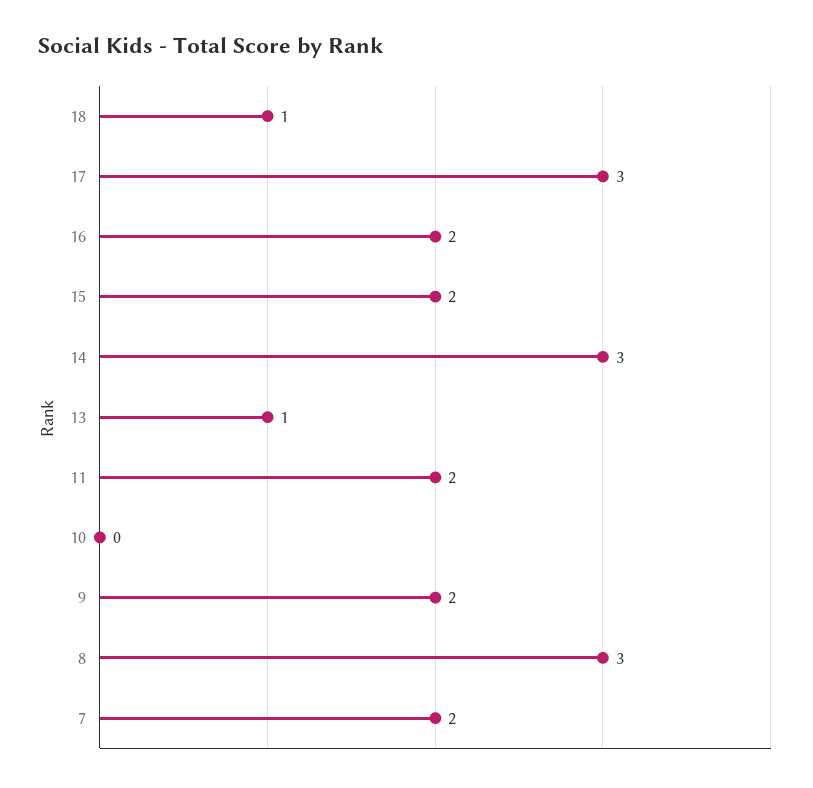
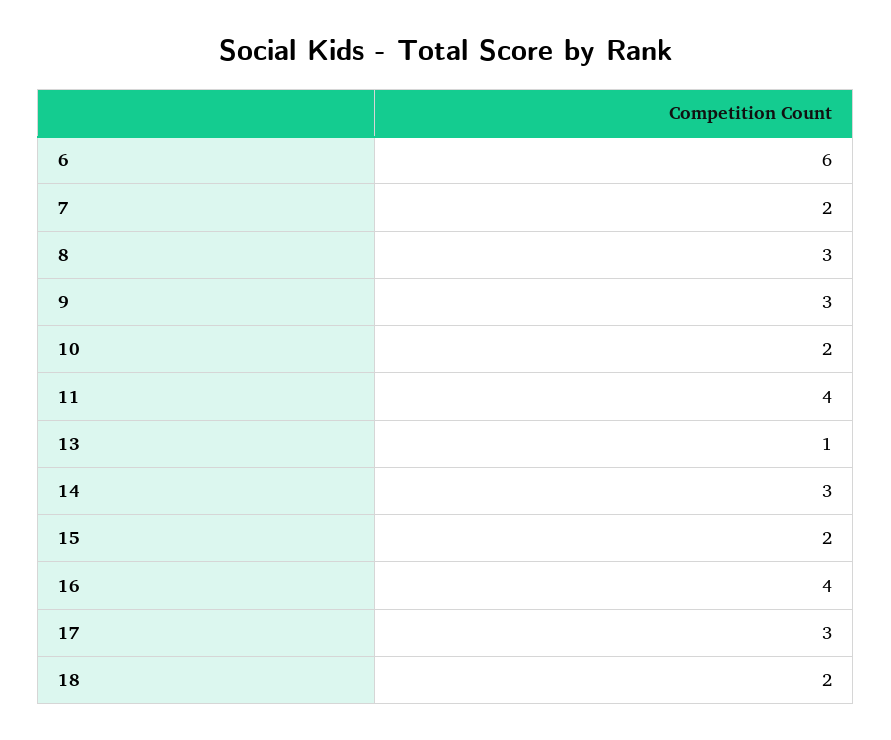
  {
-   "18": 1,
+   "18": 2,
    "17": 3,
-   "16": 2,
+   "16": 4,
    "15": 2,
    "14": 3,
    "13": 1,
-   "11": 2,
+   "11": 4,
-   "10": 0,
+   "10": 2,
-   "9": 2,
+   "9": 3,
    "8": 3,
-   "7": 2
+   "7": 2,
+   "6": 6
  }

